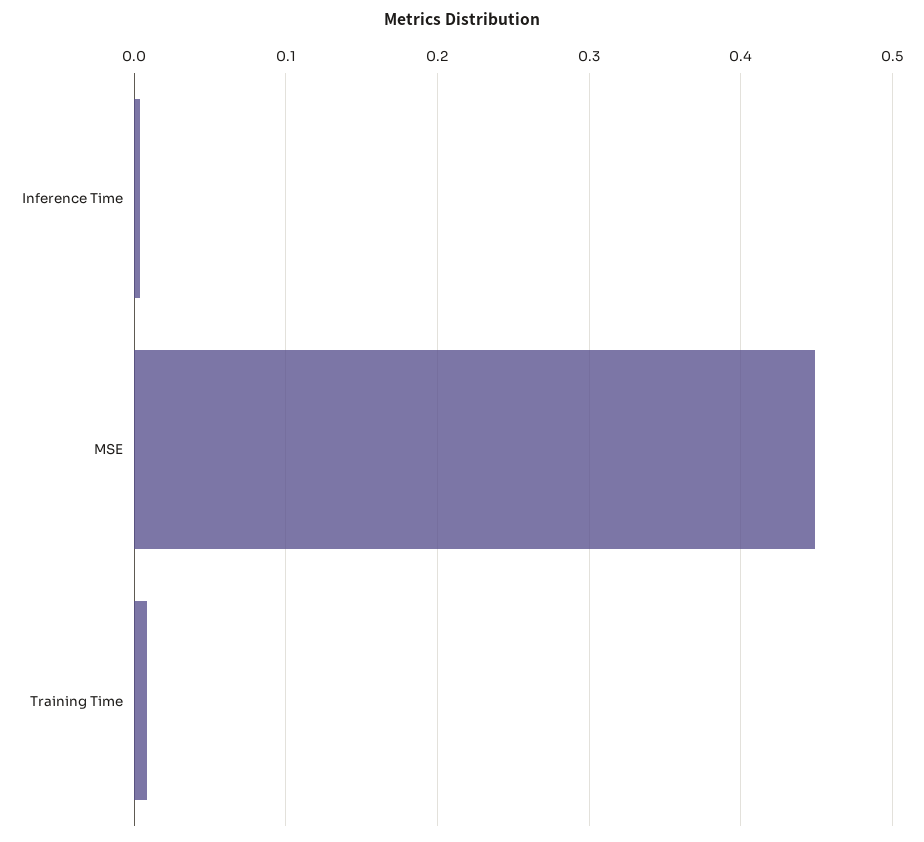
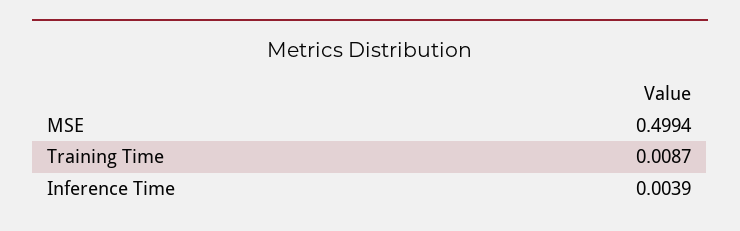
  {
    "Inference Time": 0.0039,
-   "MSE": 0.45,
+   "MSE": 0.4994,
    "Training Time": 0.0087
  }

